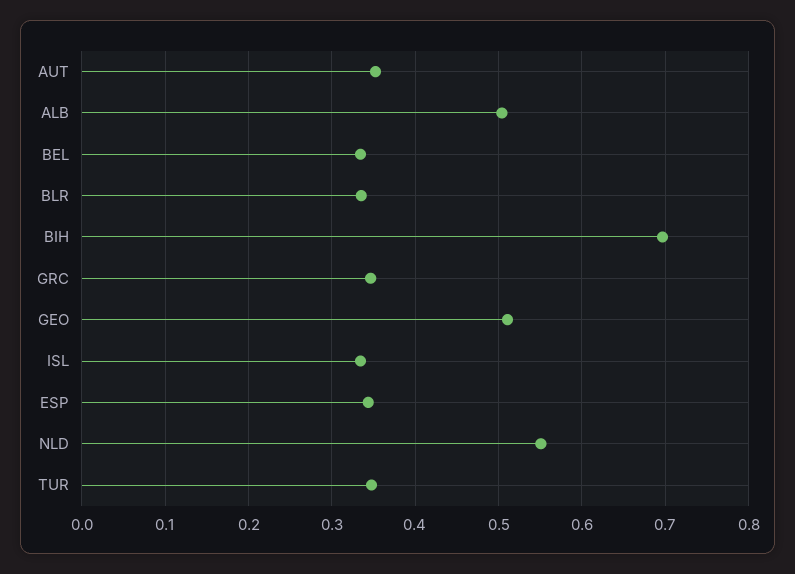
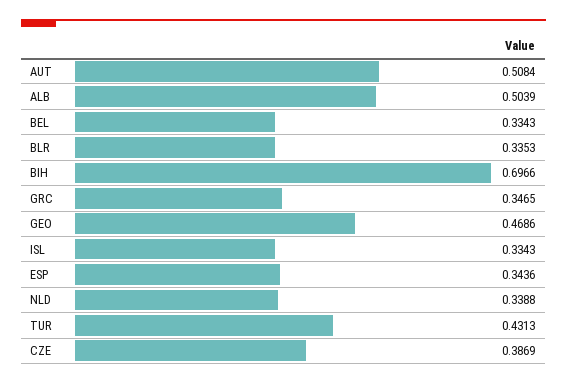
  {
-   "AUT": 0.35,
+   "AUT": 0.5084,
    "ALB": 0.5039,
    "BEL": 0.3343,
    "BLR": 0.3353,
    "BIH": 0.6966,
    "GRC": 0.3465,
-   "GEO": 0.51,
+   "GEO": 0.4686,
    "ISL": 0.3343,
    "ESP": 0.3436,
-   "NLD": 0.55,
+   "NLD": 0.3388,
-   "TUR": 0.35
+   "TUR": 0.4313,
+   "CZE": 0.3869
  }

